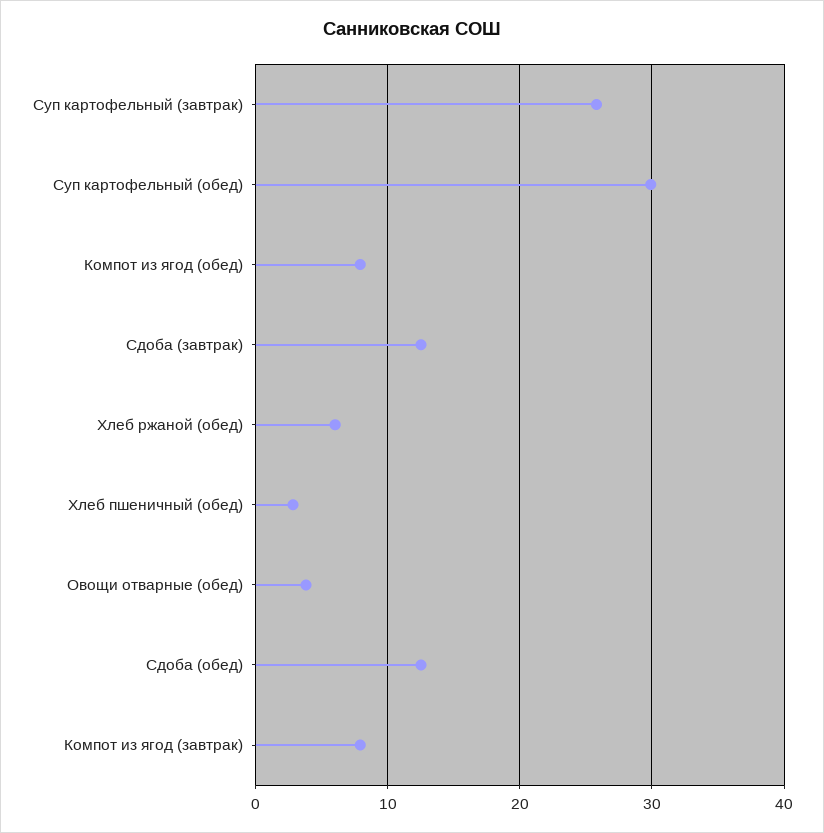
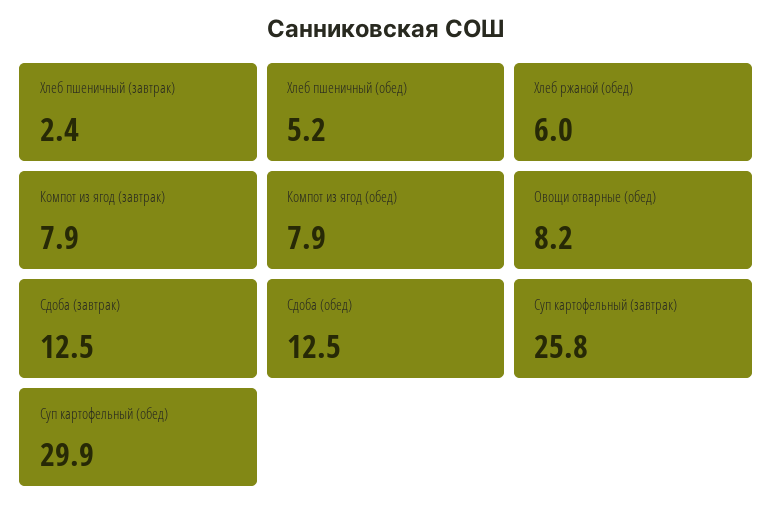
  {
    "Суп картофельный (завтрак)": 25.8,
    "Суп картофельный (обед)": 29.9,
    "Компот из ягод (обед)": 7.9,
    "Сдоба (завтрак)": 12.5,
    "Хлеб ржаной (обед)": 6,
-   "Хлеб пшеничный (обед)": 3,
+   "Хлеб пшеничный (обед)": 5.2,
-   "Овощи отварные (обед)": 4,
+   "Овощи отварные (обед)": 8.2,
    "Сдоба (обед)": 12.5,
-   "Компот из ягод (завтрак)": 7.9
+   "Компот из ягод (завтрак)": 7.9,
+   "Хлеб пшеничный (завтрак)": 2.4
  }

